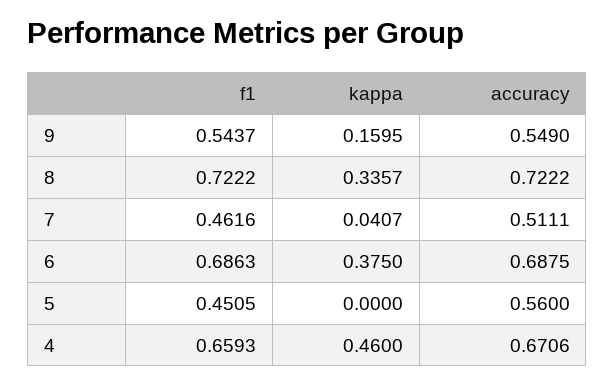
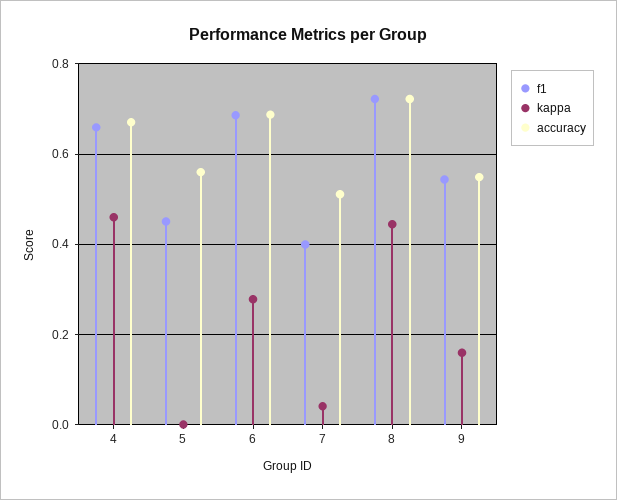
  {
    "f1": {
      "9": 0.5437,
      "8": 0.7222,
-     "7": 0.4616,
+     "7": 0.4,
      "6": 0.6863,
      "5": 0.4505,
      "4": 0.6593
    },
    "kappa": {
      "9": 0.1595,
-     "8": 0.3357,
+     "8": 0.44,
      "7": 0.0407,
-     "6": 0.375,
+     "6": 0.28,
      "5": 0,
      "4": 0.46
    },
    "accuracy": {
      "9": 0.549,
      "8": 0.7222,
      "7": 0.5111,
      "6": 0.6875,
      "5": 0.56,
      "4": 0.6706
    }
  }

